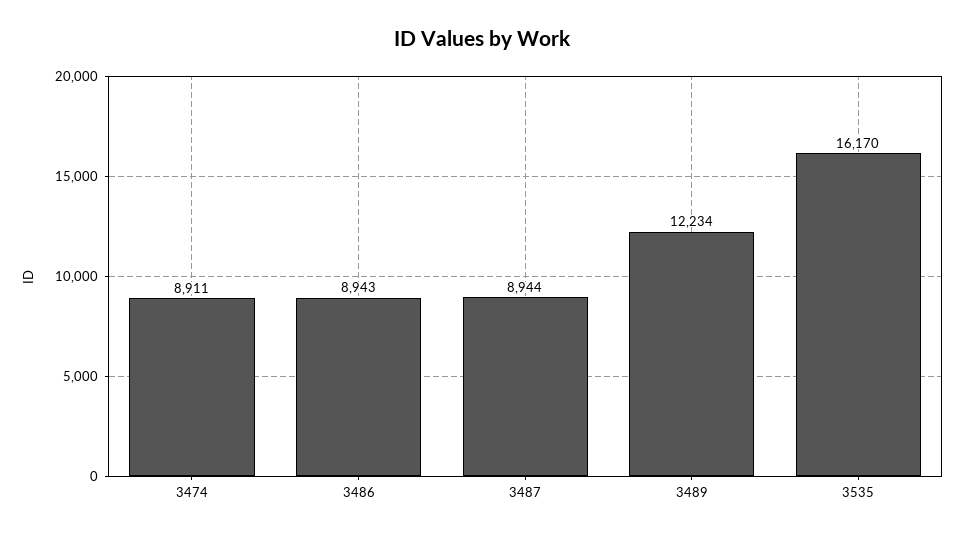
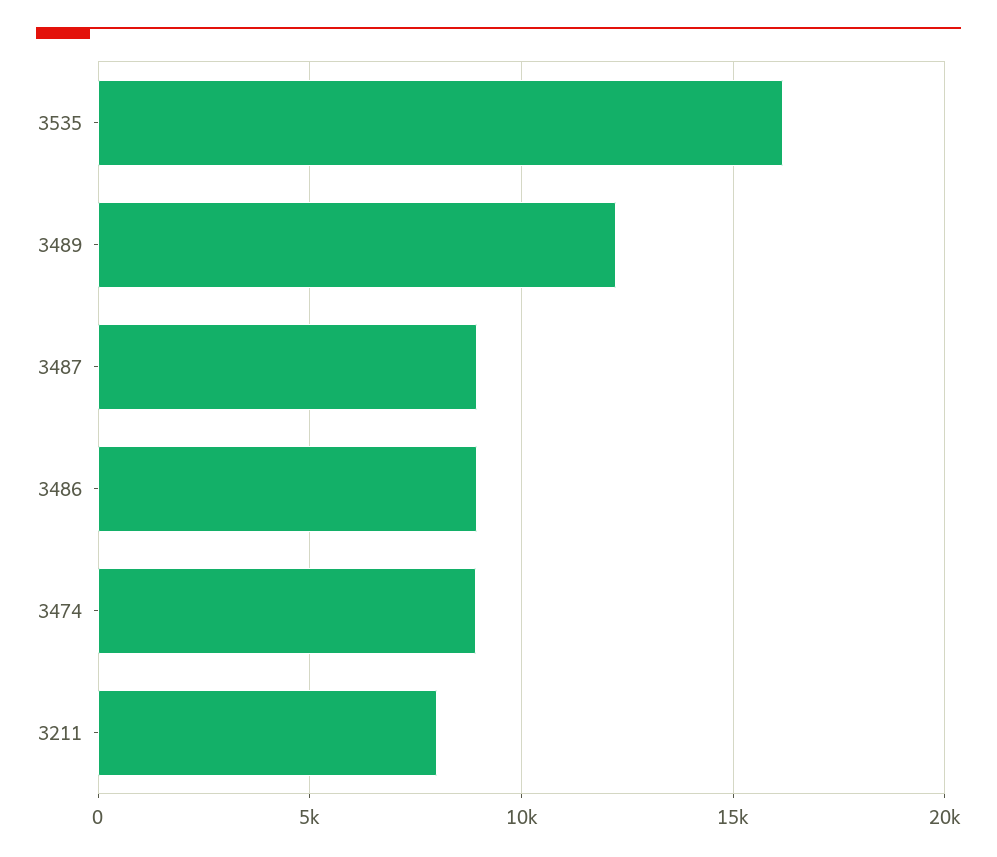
  {
    "3474": 8911,
    "3486": 8943,
    "3487": 8944,
    "3489": 12234,
-   "3535": 16170
+   "3535": 16170,
+   "3211": 8000
  }

